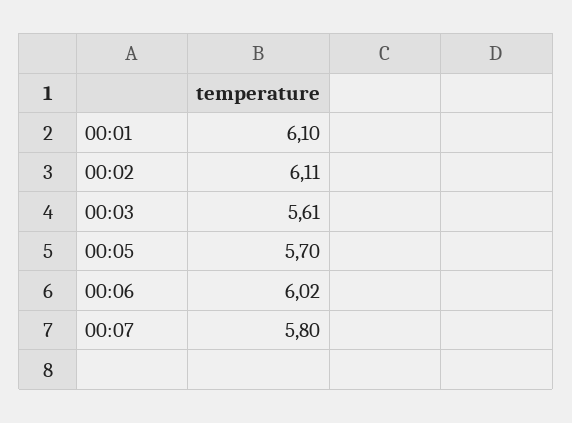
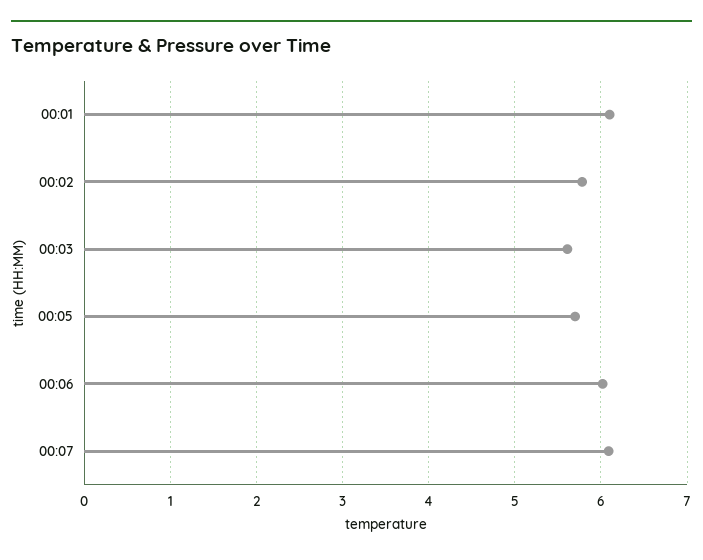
  {
    "00:01": 6.1,
-   "00:02": 6.11,
+   "00:02": 5.8,
    "00:03": 5.61,
    "00:05": 5.7,
    "00:06": 6.02,
-   "00:07": 5.8
+   "00:07": 6.1
  }

